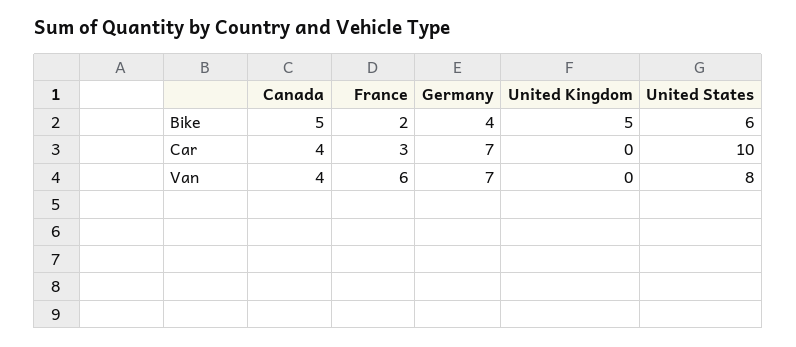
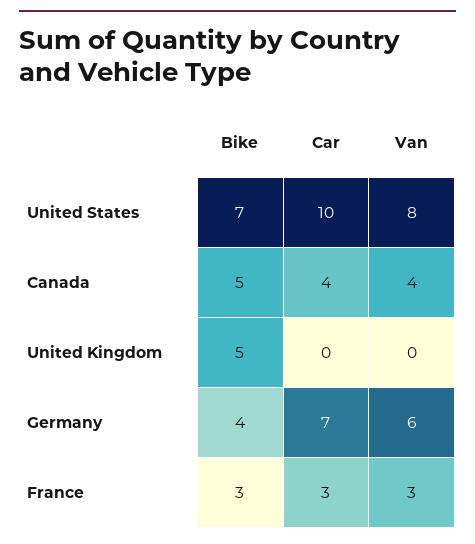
  {
    "Canada": {
      "Bike": 5,
      "Car": 4,
      "Van": 4
    },
    "France": {
-     "Bike": 2,
+     "Bike": 3,
      "Car": 3,
-     "Van": 6
+     "Van": 3
    },
    "Germany": {
      "Bike": 4,
      "Car": 7,
-     "Van": 7
+     "Van": 6
    },
    "United Kingdom": {
      "Bike": 5,
      "Car": 0,
      "Van": 0
    },
    "United States": {
-     "Bike": 6,
+     "Bike": 7,
      "Car": 10,
      "Van": 8
    }
  }

